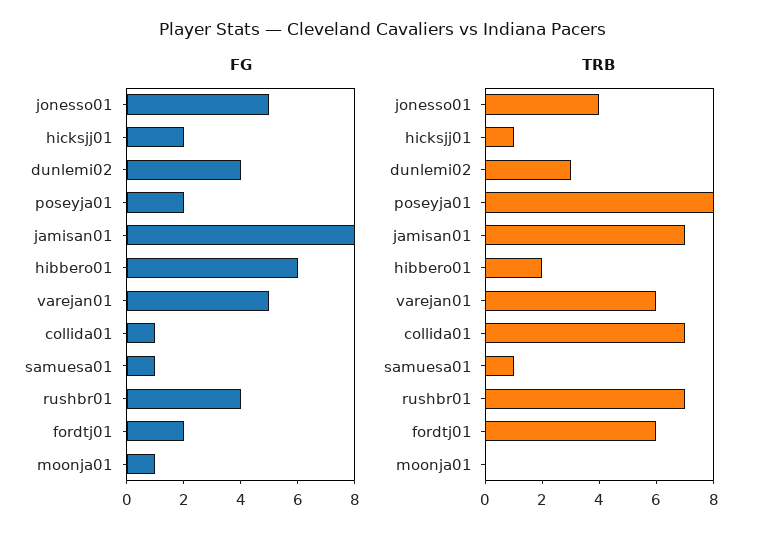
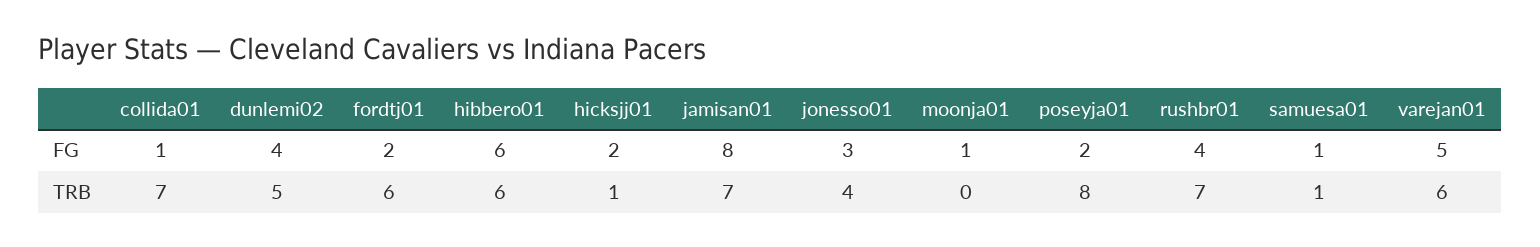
  {
    "FG": {
-     "jonesso01": 5,
+     "jonesso01": 3,
      "hicksjj01": 2,
      "dunlemi02": 4,
      "poseyja01": 2,
      "jamisan01": 8,
      "hibbero01": 6,
      "varejan01": 5,
      "collida01": 1,
      "samuesa01": 1,
      "rushbr01": 4,
      "fordtj01": 2,
      "moonja01": 1
    },
    "TRB": {
      "jonesso01": 4,
      "hicksjj01": 1,
-     "dunlemi02": 3,
+     "dunlemi02": 5,
      "poseyja01": 8,
      "jamisan01": 7,
-     "hibbero01": 2,
+     "hibbero01": 6,
      "varejan01": 6,
      "collida01": 7,
      "samuesa01": 1,
      "rushbr01": 7,
      "fordtj01": 6,
      "moonja01": 0
    }
  }

